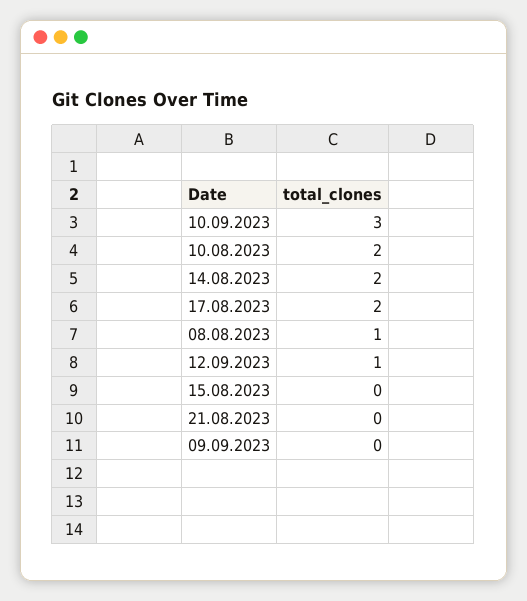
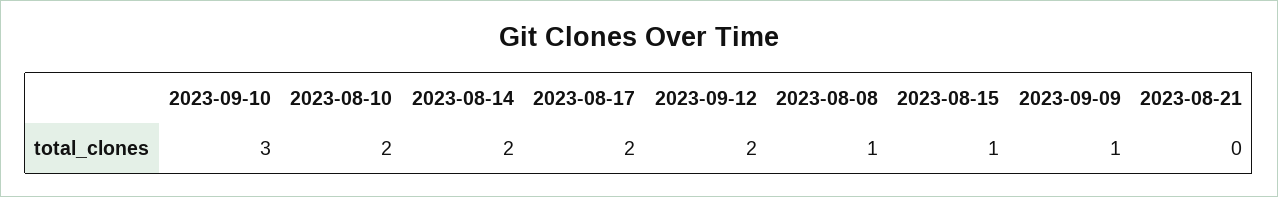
  {
    "10.09.2023": 3,
    "10.08.2023": 2,
    "14.08.2023": 2,
    "17.08.2023": 2,
    "08.08.2023": 1,
-   "12.09.2023": 1,
+   "12.09.2023": 2,
-   "15.08.2023": 0,
+   "15.08.2023": 1,
    "21.08.2023": 0,
-   "09.09.2023": 0
+   "09.09.2023": 1
  }

